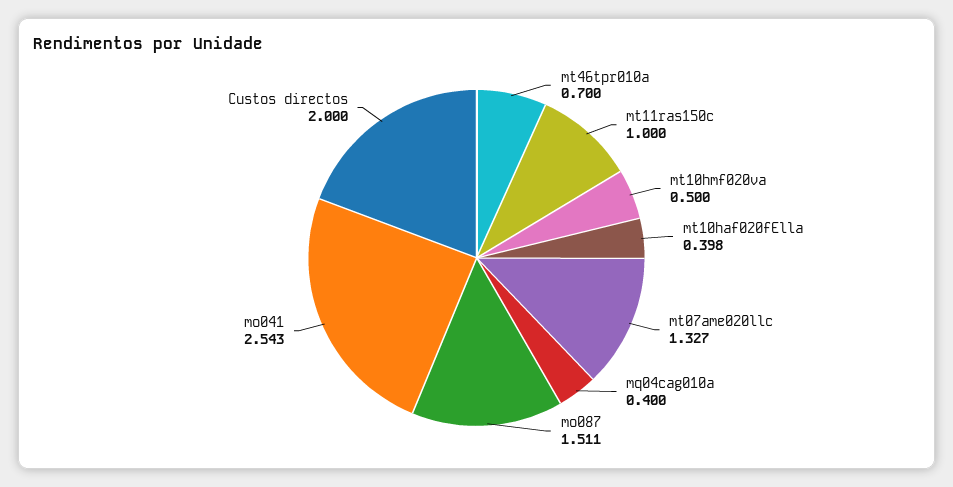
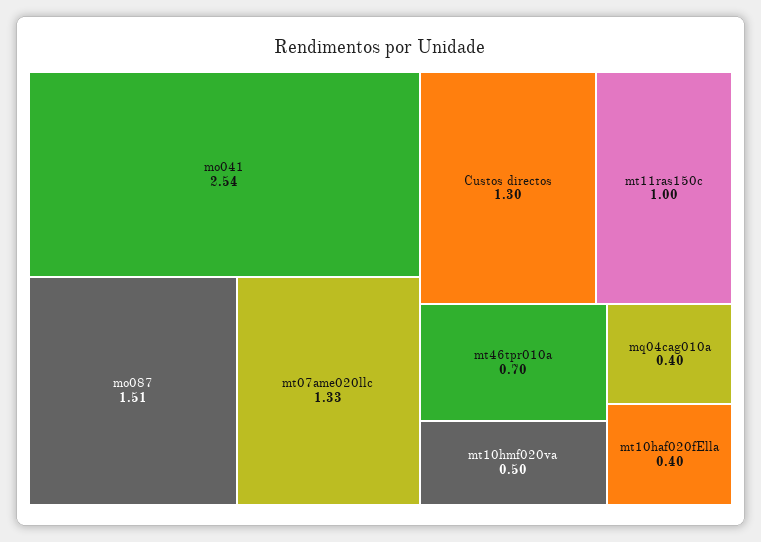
  {
    "mt46tpr010a": 0.7,
    "mt11ras150c": 1,
    "mt10hmf020va": 0.5,
    "mt10haf020fElla": 0.398,
    "mt07ame020llc": 1.327,
    "mq04cag010a": 0.4,
    "mo087": 1.511,
    "mo041": 2.543,
-   "Custos directos": 2
+   "Custos directos": 1.3
  }

